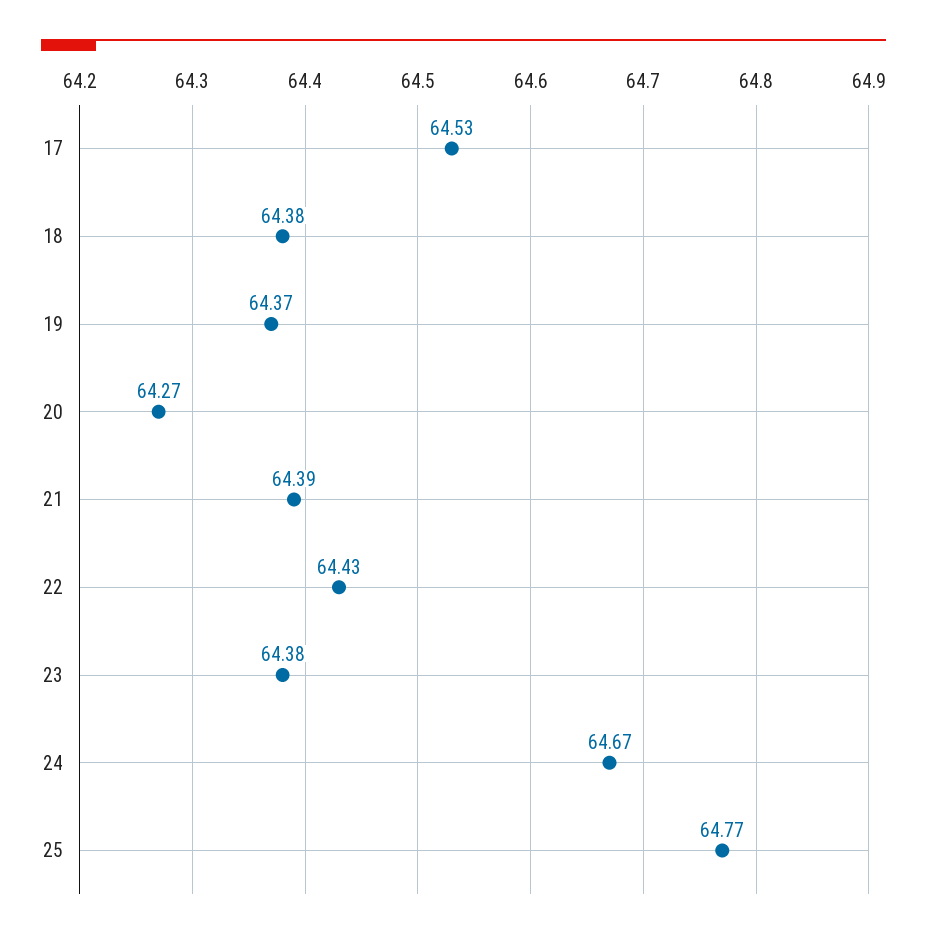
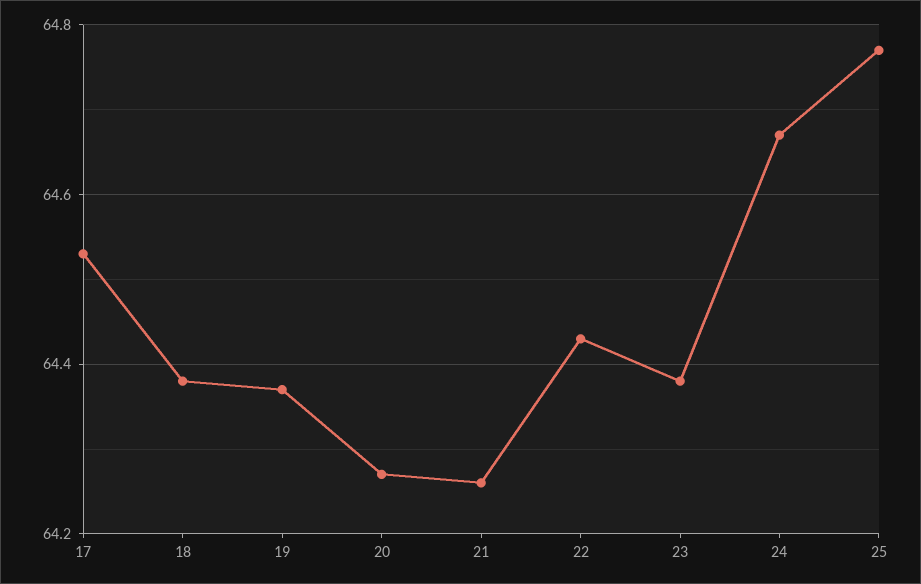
  {
    "17": 64.53,
    "18": 64.38,
    "19": 64.37,
    "20": 64.27,
-   "21": 64.39,
+   "21": 64.25,
    "22": 64.43,
    "23": 64.38,
    "24": 64.67,
    "25": 64.77
  }

